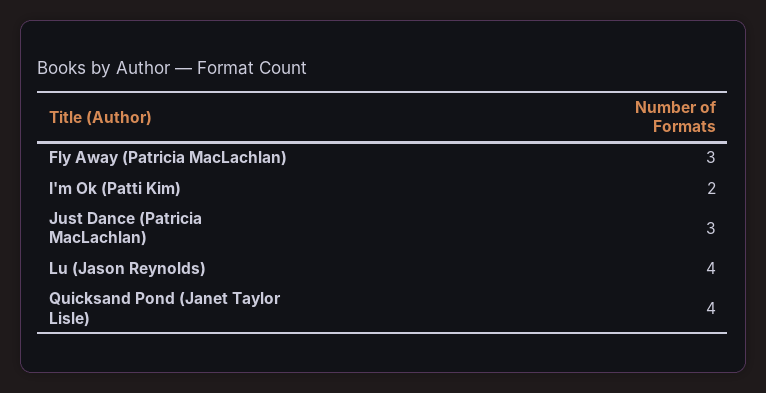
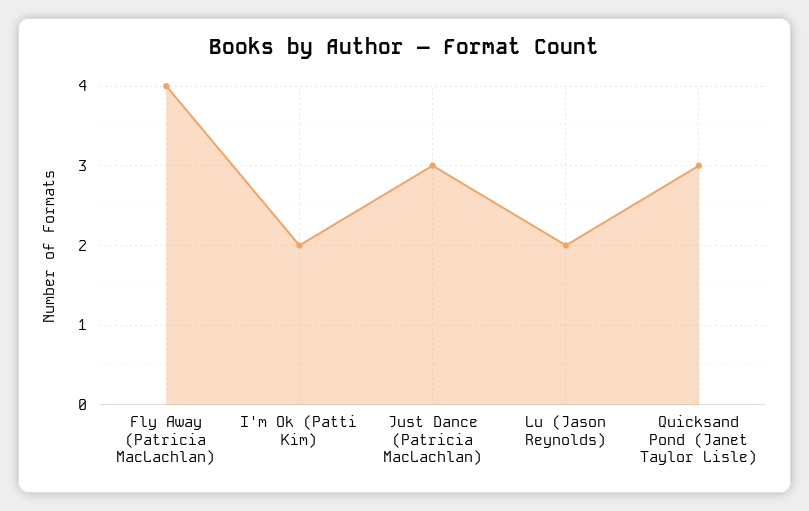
  {
-   "Fly Away (Patricia MacLachlan)": 3,
+   "Fly Away (Patricia MacLachlan)": 4,
    "I'm Ok (Patti Kim)": 2,
    "Just Dance (Patricia MacLachlan)": 3,
-   "Lu (Jason Reynolds)": 4,
+   "Lu (Jason Reynolds)": 2,
-   "Quicksand Pond (Janet Taylor Lisle)": 4
+   "Quicksand Pond (Janet Taylor Lisle)": 3
  }

